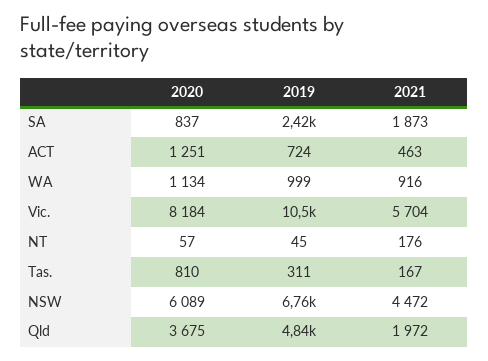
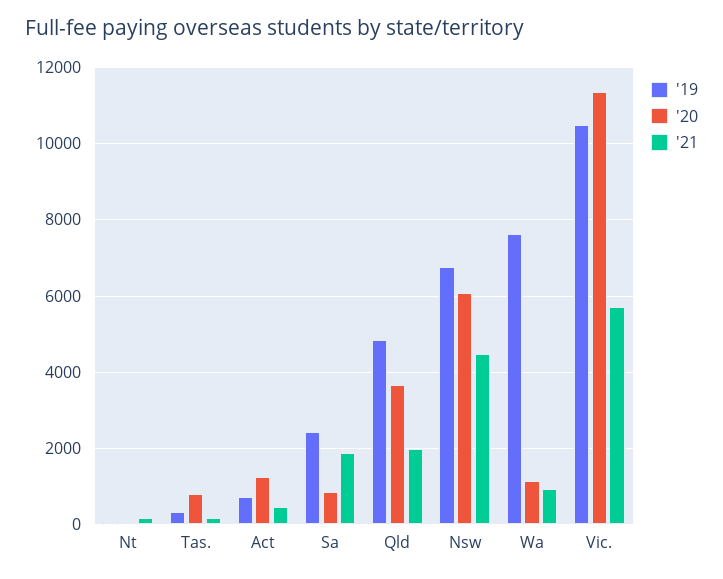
  {
    "2020": {
      "SA": 837,
      "ACT": 1251,
      "WA": 1134,
-     "Vic.": 8184,
+     "Vic.": 11400,
      "NT": 57,
      "Tas.": 810,
      "NSW": 6089,
      "Qld": 3675
    },
    "2019": {
      "SA": 2420,
      "ACT": 724,
-     "WA": 999,
+     "WA": 7600,
      "Vic.": 10500,
      "NT": 45,
      "Tas.": 311,
      "NSW": 6760,
      "Qld": 4840
    },
    "2021": {
      "SA": 1873,
      "ACT": 463,
      "WA": 916,
      "Vic.": 5704,
      "NT": 176,
      "Tas.": 167,
      "NSW": 4472,
      "Qld": 1972
    }
  }

